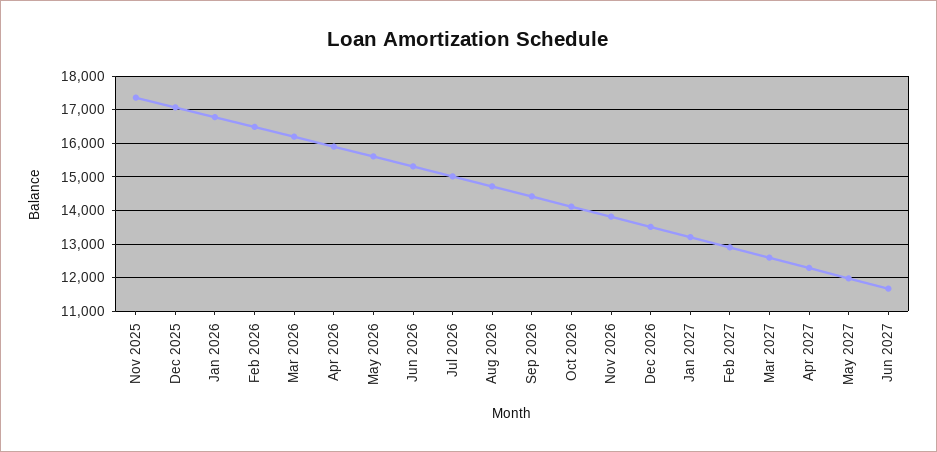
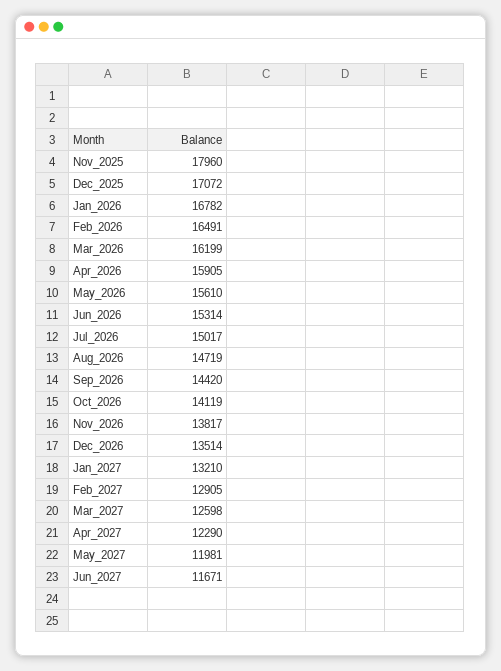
  {
-   "Nov 2025": 17400,
+   "Nov 2025": 17960,
    "Dec 2025": 17072,
    "Jan 2026": 16782,
    "Feb 2026": 16491,
    "Mar 2026": 16199,
    "Apr 2026": 15905,
    "May 2026": 15610,
    "Jun 2026": 15314,
    "Jul 2026": 15017,
    "Aug 2026": 14719,
    "Sep 2026": 14420,
    "Oct 2026": 14119,
    "Nov 2026": 13817,
    "Dec 2026": 13514,
    "Jan 2027": 13210,
    "Feb 2027": 12905,
    "Mar 2027": 12598,
    "Apr 2027": 12290,
    "May 2027": 11981,
    "Jun 2027": 11671
  }

